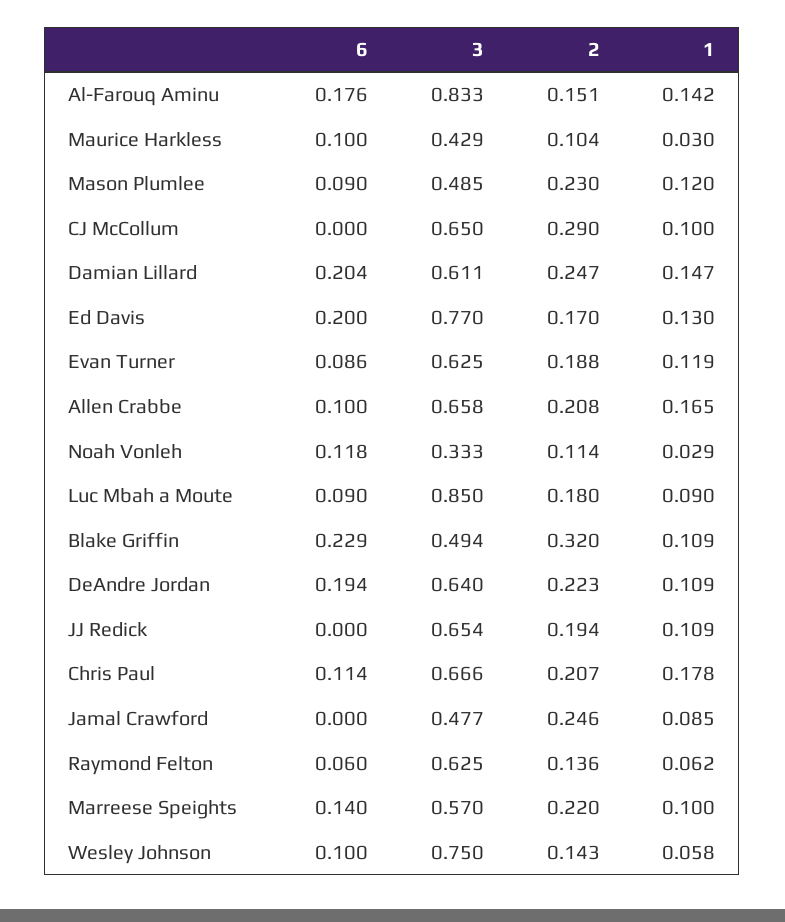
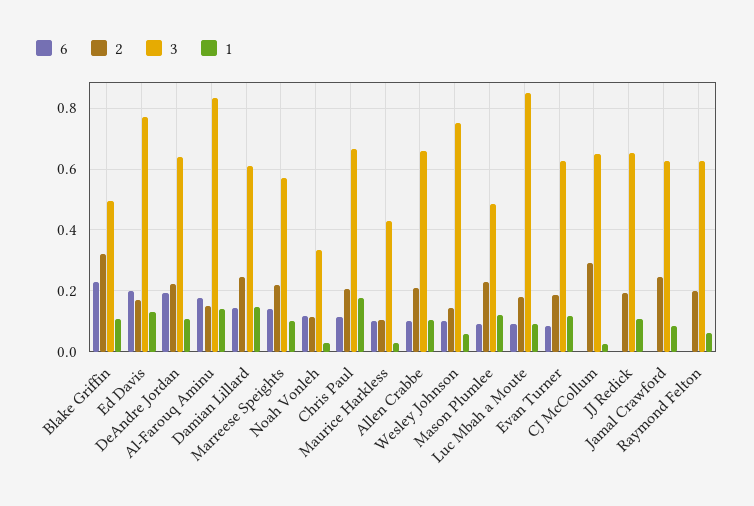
  {
    "6": {
      "Al-Farouq Aminu": 0.176,
      "Maurice Harkless": 0.1,
      "Mason Plumlee": 0.09,
      "CJ McCollum": 0,
-     "Damian Lillard": 0.204,
+     "Damian Lillard": 0.14,
      "Ed Davis": 0.2,
      "Evan Turner": 0.086,
      "Allen Crabbe": 0.1,
      "Noah Vonleh": 0.118,
      "Luc Mbah a Moute": 0.09,
      "Blake Griffin": 0.229,
      "DeAndre Jordan": 0.194,
      "JJ Redick": 0,
      "Chris Paul": 0.114,
      "Jamal Crawford": 0,
-     "Raymond Felton": 0.06,
+     "Raymond Felton": 0,
      "Marreese Speights": 0.14,
      "Wesley Johnson": 0.1
    },
    "3": {
      "Al-Farouq Aminu": 0.833,
      "Maurice Harkless": 0.429,
      "Mason Plumlee": 0.485,
      "CJ McCollum": 0.65,
      "Damian Lillard": 0.611,
      "Ed Davis": 0.77,
      "Evan Turner": 0.625,
      "Allen Crabbe": 0.658,
      "Noah Vonleh": 0.333,
      "Luc Mbah a Moute": 0.85,
      "Blake Griffin": 0.494,
      "DeAndre Jordan": 0.64,
      "JJ Redick": 0.654,
      "Chris Paul": 0.666,
-     "Jamal Crawford": 0.477,
+     "Jamal Crawford": 0.62,
      "Raymond Felton": 0.625,
      "Marreese Speights": 0.57,
      "Wesley Johnson": 0.75
    },
    "2": {
      "Al-Farouq Aminu": 0.151,
      "Maurice Harkless": 0.104,
      "Mason Plumlee": 0.23,
      "CJ McCollum": 0.29,
      "Damian Lillard": 0.247,
      "Ed Davis": 0.17,
      "Evan Turner": 0.188,
      "Allen Crabbe": 0.208,
      "Noah Vonleh": 0.114,
      "Luc Mbah a Moute": 0.18,
      "Blake Griffin": 0.32,
      "DeAndre Jordan": 0.223,
      "JJ Redick": 0.194,
      "Chris Paul": 0.207,
      "Jamal Crawford": 0.246,
-     "Raymond Felton": 0.136,
+     "Raymond Felton": 0.2,
      "Marreese Speights": 0.22,
      "Wesley Johnson": 0.143
    },
    "1": {
      "Al-Farouq Aminu": 0.142,
      "Maurice Harkless": 0.03,
      "Mason Plumlee": 0.12,
-     "CJ McCollum": 0.1,
+     "CJ McCollum": 0.02,
      "Damian Lillard": 0.147,
      "Ed Davis": 0.13,
      "Evan Turner": 0.119,
-     "Allen Crabbe": 0.165,
+     "Allen Crabbe": 0.1,
      "Noah Vonleh": 0.029,
      "Luc Mbah a Moute": 0.09,
      "Blake Griffin": 0.109,
      "DeAndre Jordan": 0.109,
      "JJ Redick": 0.109,
      "Chris Paul": 0.178,
      "Jamal Crawford": 0.085,
      "Raymond Felton": 0.062,
      "Marreese Speights": 0.1,
      "Wesley Johnson": 0.058
    }
  }

